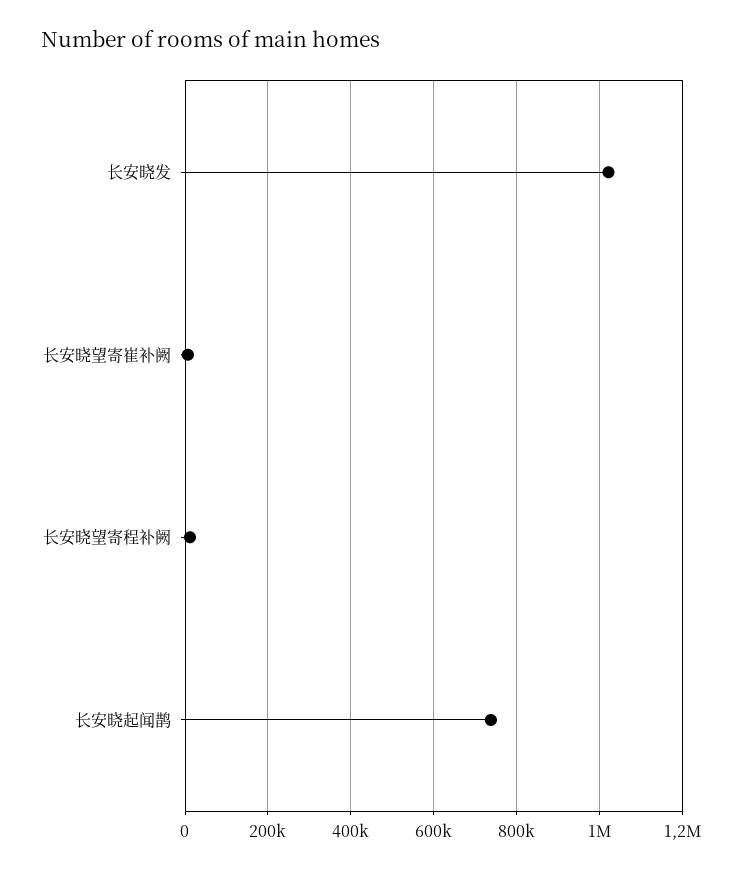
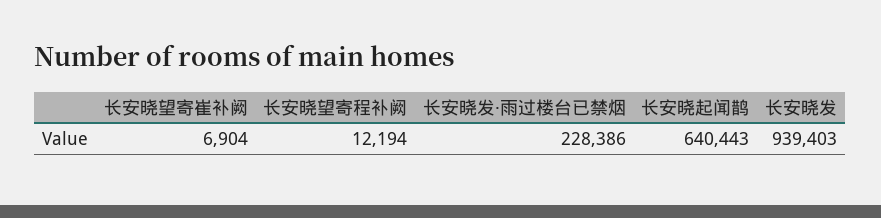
  {
-   "长安晓发": 1020000,
+   "长安晓发": 939403,
    "长安晓望寄崔补阙": 6904,
    "长安晓望寄程补阙": 12194,
-   "长安晓起闻鹊": 740000
+   "长安晓起闻鹊": 640443,
+   "长安晓发·雨过楼台已禁烟": 228386
  }

